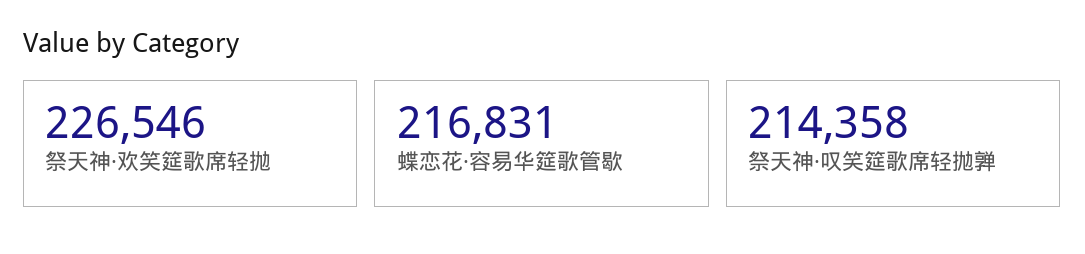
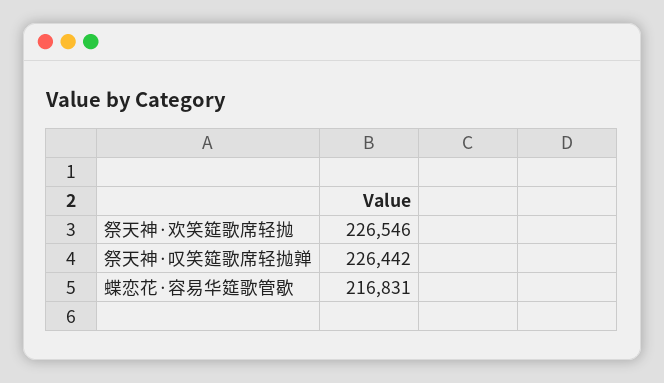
  {
    "祭天神·欢笑筵歌席轻抛": 226546,
    "蝶恋花·容易华筵歌管歇": 216831,
-   "祭天神·叹笑筵歌席轻抛亸": 214358
+   "祭天神·叹笑筵歌席轻抛亸": 226442
  }

